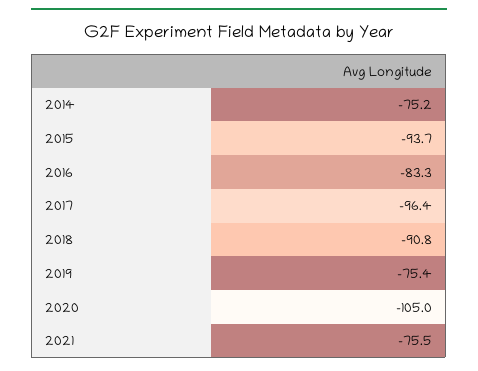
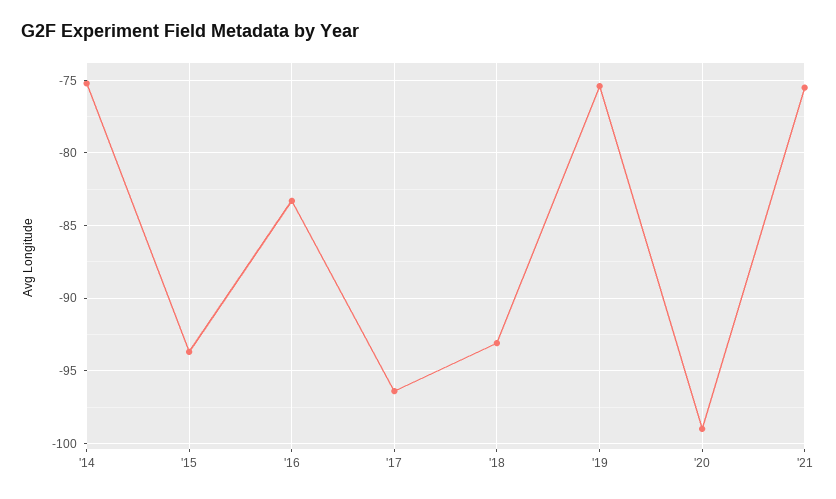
  {
    "2014": -75.2,
    "2015": -93.7,
    "2016": -83.3,
    "2017": -96.4,
-   "2018": -90.8,
+   "2018": -93,
    "2019": -75.4,
-   "2020": -105,
+   "2020": -99,
    "2021": -75.5
  }

